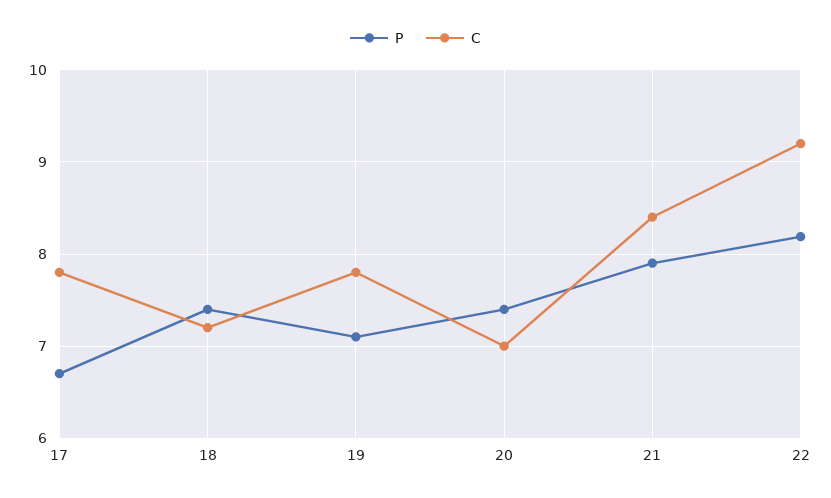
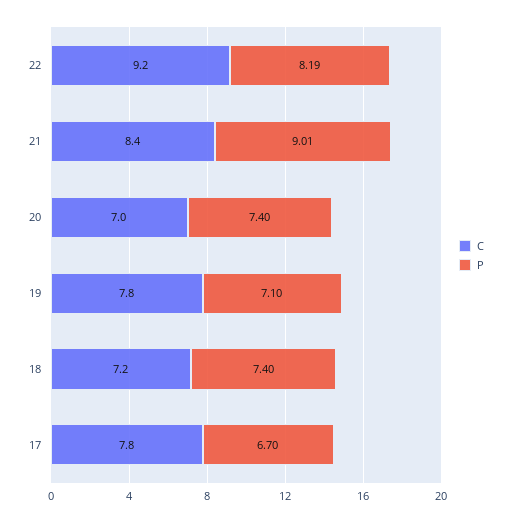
  {
    "P": {
      "17": 6.7,
      "18": 7.4,
      "19": 7.1,
      "20": 7.4,
-     "21": 7.9,
+     "21": 9.01,
      "22": 8.19
    },
    "C": {
      "17": 7.8,
      "18": 7.2,
      "19": 7.8,
      "20": 7,
      "21": 8.4,
      "22": 9.2
    }
  }

